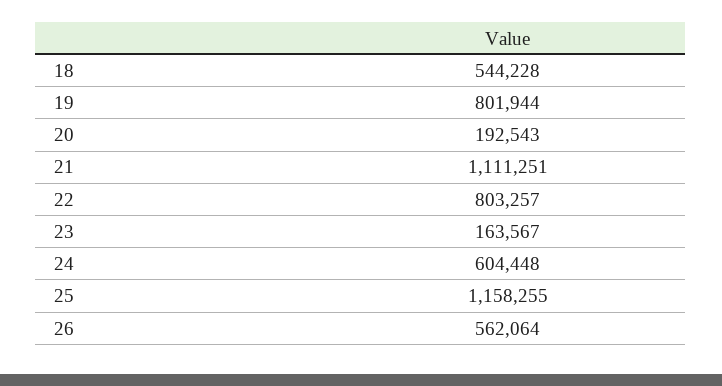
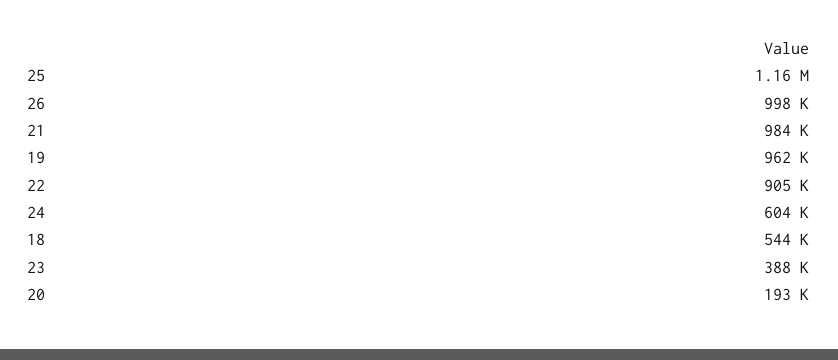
  {
    "18": 544228,
-   "19": 801944,
+   "19": 962000,
    "20": 192543,
-   "21": 1111251,
+   "21": 984000,
-   "22": 803257,
+   "22": 905000,
-   "23": 163567,
+   "23": 388000,
    "24": 604448,
    "25": 1158255,
-   "26": 562064
+   "26": 998000
  }

